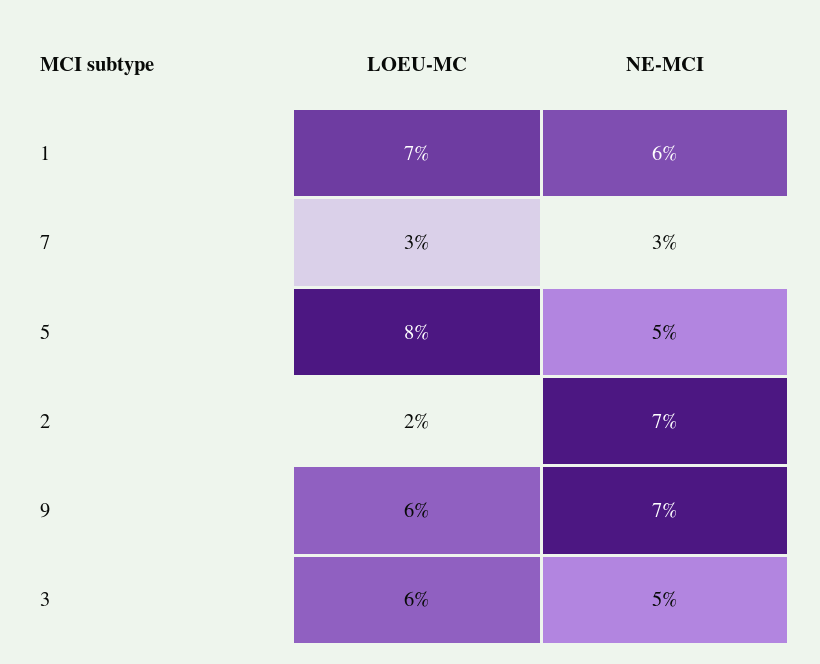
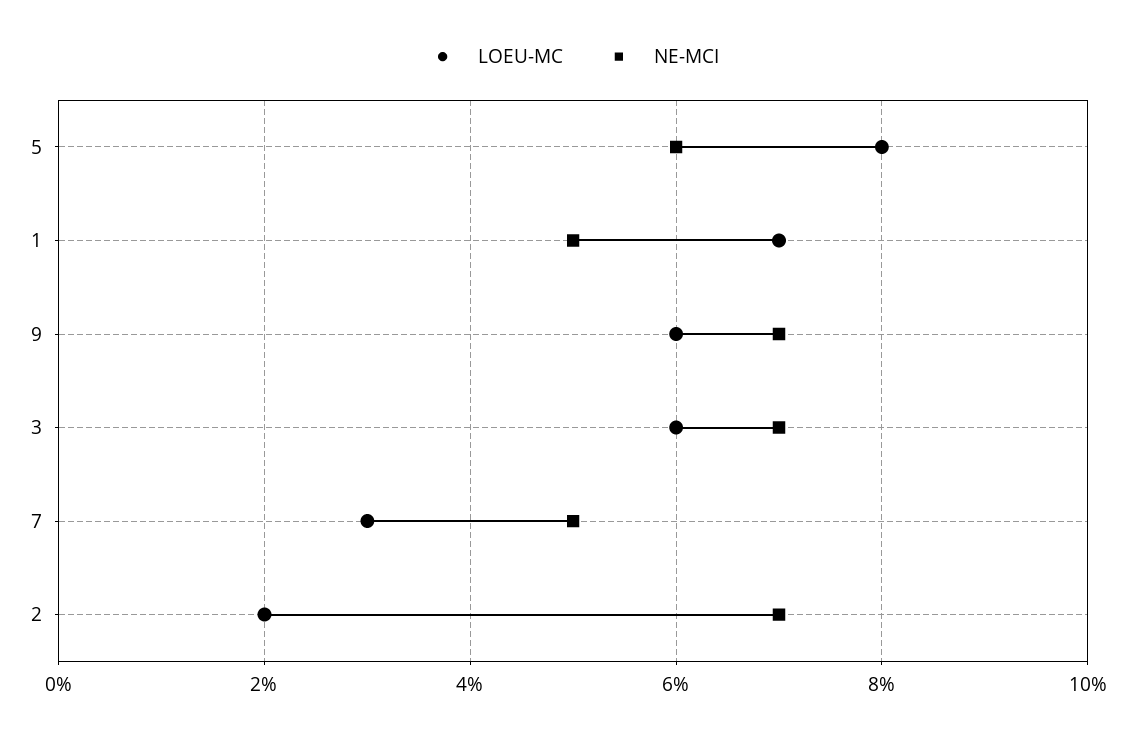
  {
    "LOEU-MC": {
      "1": 7,
      "7": 3,
      "5": 8,
      "2": 2,
      "9": 6,
      "3": 6
    },
    "NE-MCI": {
-     "1": 6,
+     "1": 5,
-     "7": 3,
+     "7": 5,
-     "5": 5,
+     "5": 6,
      "2": 7,
      "9": 7,
-     "3": 5
+     "3": 7
    }
  }

